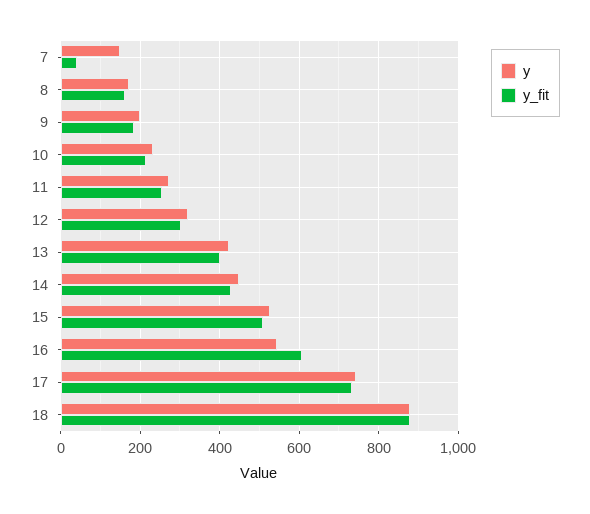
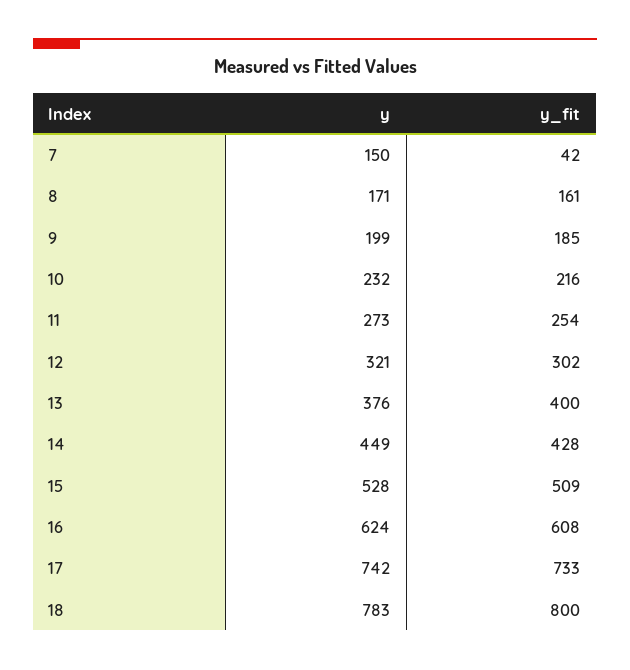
  {
    "y": {
      "7": 150,
      "8": 171,
      "9": 199,
      "10": 232,
      "11": 273,
      "12": 321,
-     "13": 420,
+     "13": 376,
      "14": 449,
      "15": 528,
-     "16": 540,
+     "16": 624,
      "17": 742,
-     "18": 880
+     "18": 783
    },
    "y_fit": {
      "7": 42,
      "8": 161,
      "9": 185,
      "10": 216,
      "11": 254,
      "12": 302,
      "13": 400,
      "14": 428,
      "15": 509,
      "16": 608,
      "17": 733,
-     "18": 880
+     "18": 800
    }
  }

